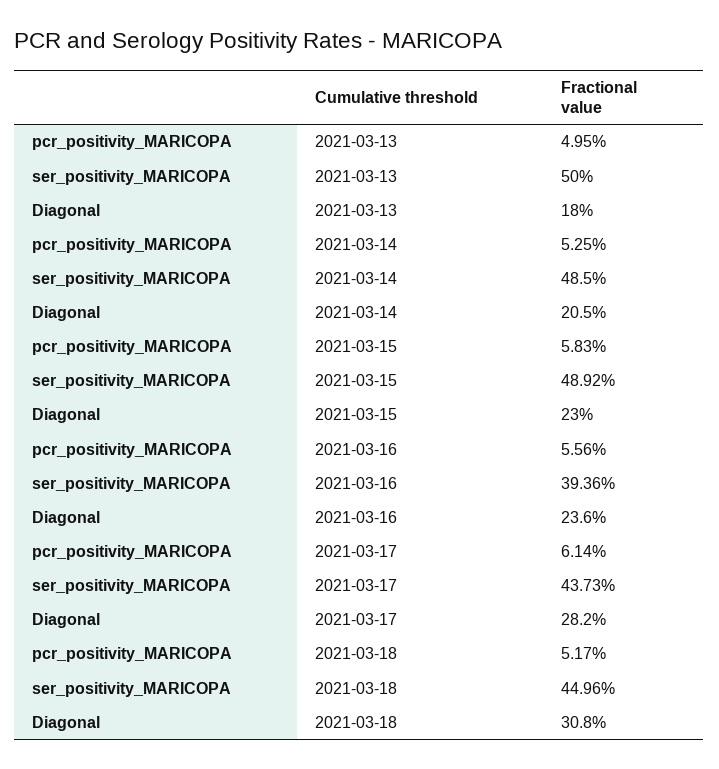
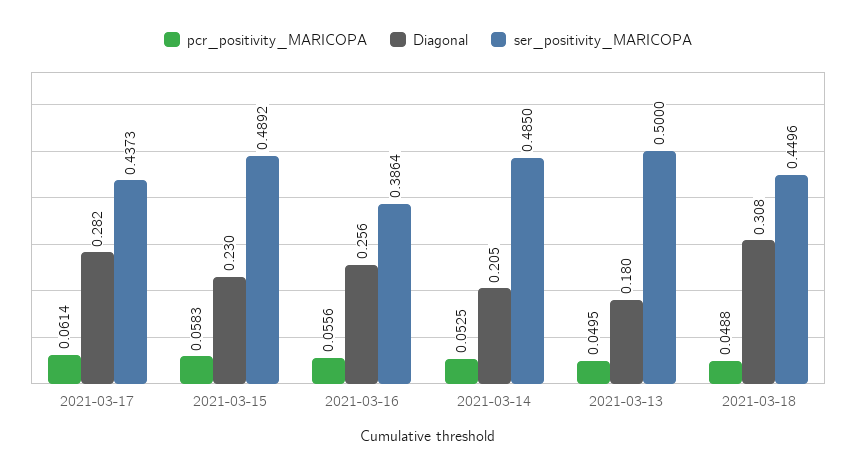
  {
    "pcr_positivity_MARICOPA": {
      "2021-03-13": 0.0495,
      "2021-03-14": 0.0525,
      "2021-03-15": 0.0583,
      "2021-03-16": 0.0556,
      "2021-03-17": 0.0614,
-     "2021-03-18": 0.0517
+     "2021-03-18": 0.0488
    },
    "ser_positivity_MARICOPA": {
      "2021-03-13": 0.5,
      "2021-03-14": 0.485,
      "2021-03-15": 0.4892,
-     "2021-03-16": 0.3936,
+     "2021-03-16": 0.3864,
      "2021-03-17": 0.4373,
      "2021-03-18": 0.4496
    },
    "Diagonal": {
      "2021-03-13": 0.18,
      "2021-03-14": 0.205,
      "2021-03-15": 0.23,
-     "2021-03-16": 0.236,
+     "2021-03-16": 0.256,
      "2021-03-17": 0.282,
      "2021-03-18": 0.308
    }
  }

